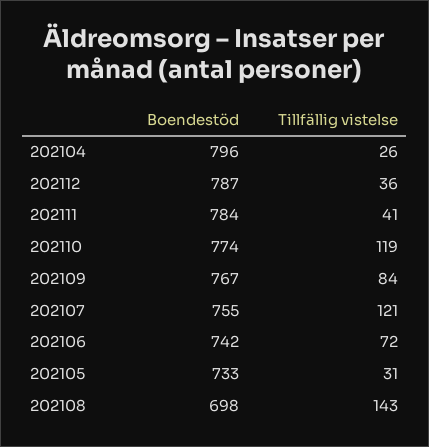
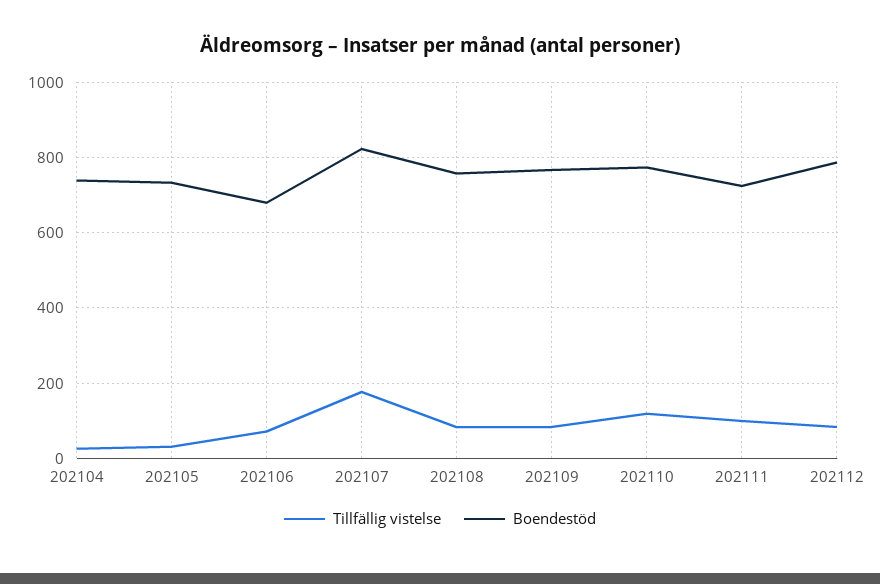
  {
    "Boendestöd": {
-     "202104": 796,
+     "202104": 740,
      "202112": 787,
-     "202111": 784,
+     "202111": 720,
      "202110": 774,
      "202109": 767,
-     "202107": 755,
+     "202107": 820,
-     "202106": 742,
+     "202106": 680,
      "202105": 733,
-     "202108": 698
+     "202108": 760
    },
    "Tillfällig vistelse": {
      "202104": 26,
-     "202112": 36,
+     "202112": 80,
-     "202111": 41,
+     "202111": 100,
      "202110": 119,
      "202109": 84,
-     "202107": 121,
+     "202107": 180,
      "202106": 72,
      "202105": 31,
-     "202108": 143
+     "202108": 80
    }
  }

